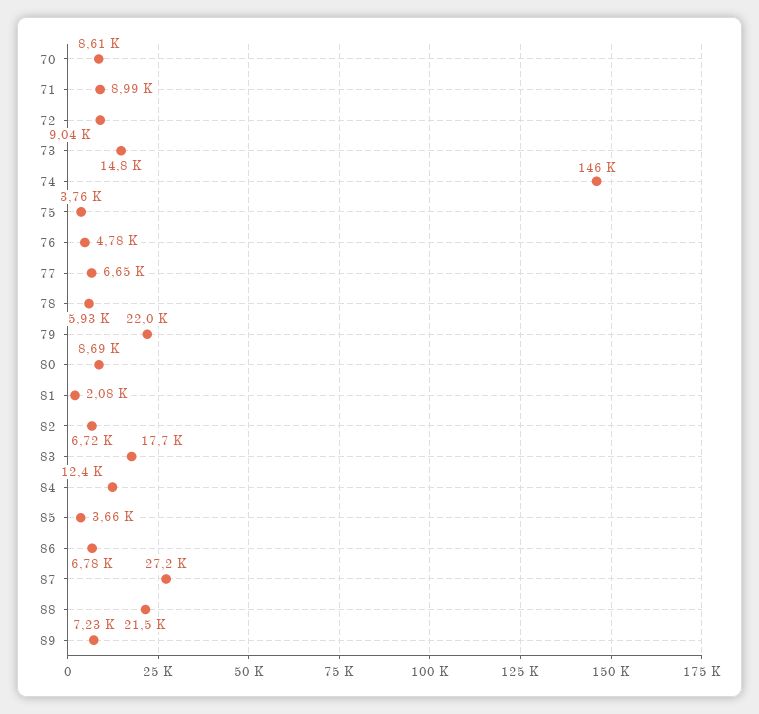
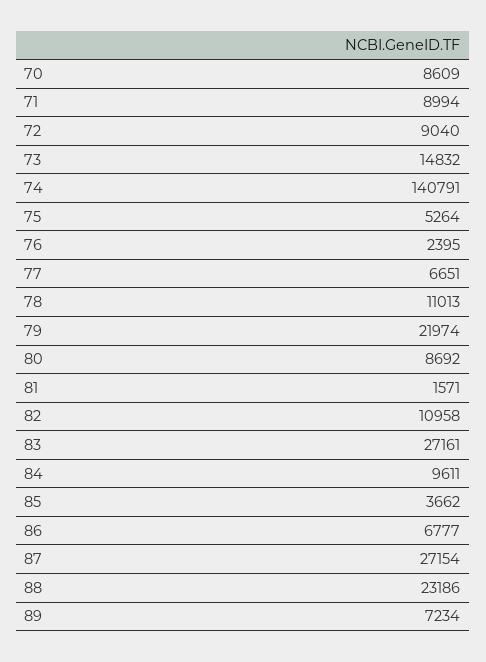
  {
    "70": 8609,
    "71": 8994,
    "72": 9040,
    "73": 14832,
-   "74": 146000,
+   "74": 140791,
-   "75": 3760,
+   "75": 5264,
-   "76": 4780,
+   "76": 2395,
    "77": 6651,
-   "78": 5930,
+   "78": 11013,
    "79": 21974,
    "80": 8692,
-   "81": 2080,
+   "81": 1571,
-   "82": 6720,
+   "82": 10958,
-   "83": 17700,
+   "83": 27161,
-   "84": 12400,
+   "84": 9611,
    "85": 3662,
    "86": 6777,
    "87": 27154,
-   "88": 21500,
+   "88": 23186,
    "89": 7234
  }

